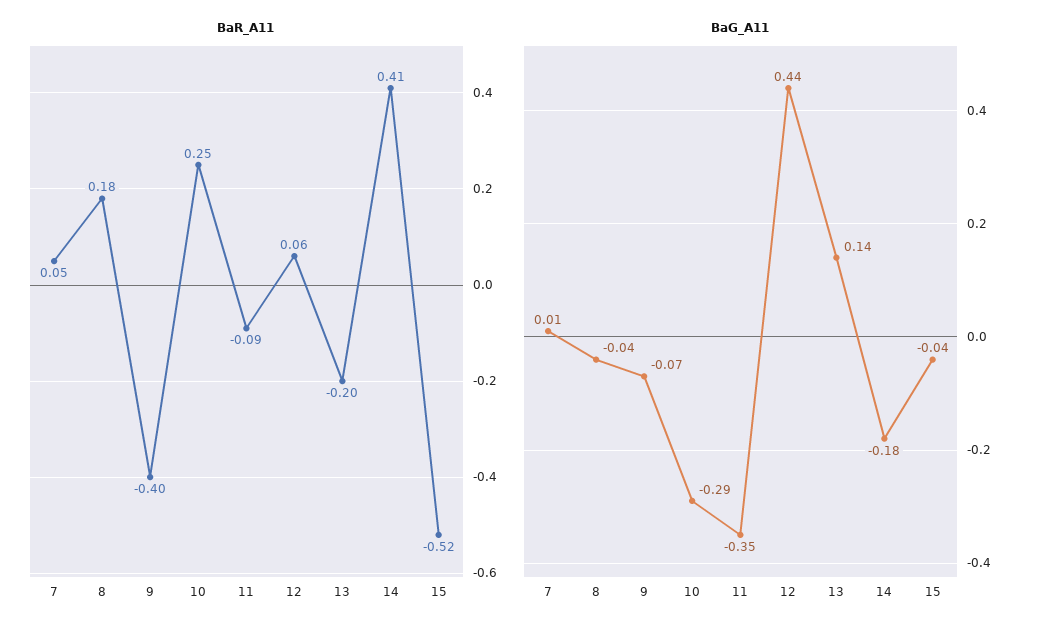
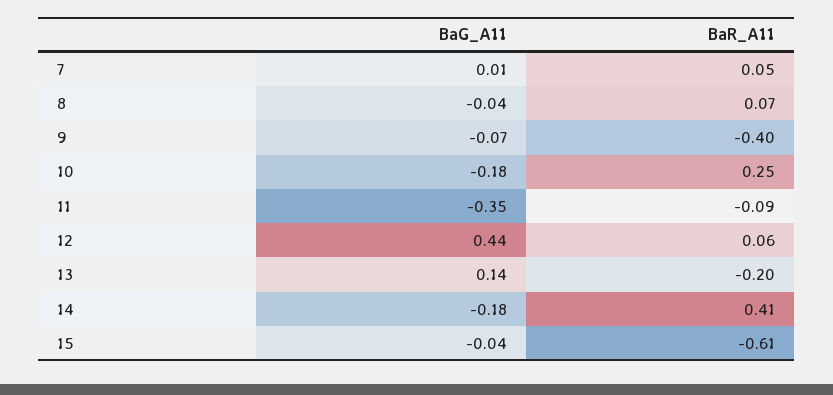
  {
    "BaR_A11": {
      "7": 0.05,
-     "8": 0.18,
+     "8": 0.07,
      "9": -0.4,
      "10": 0.25,
      "11": -0.09,
      "12": 0.06,
      "13": -0.2,
      "14": 0.41,
-     "15": -0.52
+     "15": -0.61
    },
    "BaG_A11": {
      "7": 0.01,
      "8": -0.04,
      "9": -0.07,
-     "10": -0.29,
+     "10": -0.18,
      "11": -0.35,
      "12": 0.44,
      "13": 0.14,
      "14": -0.18,
      "15": -0.04
    }
  }

